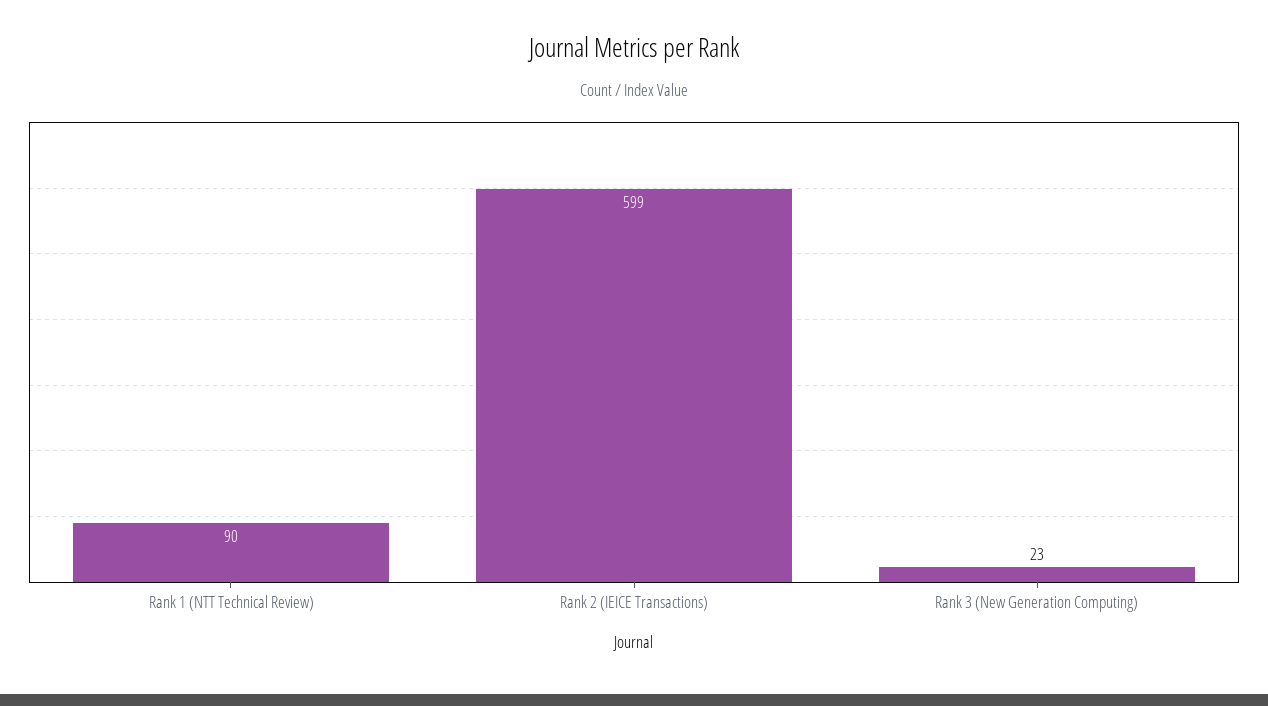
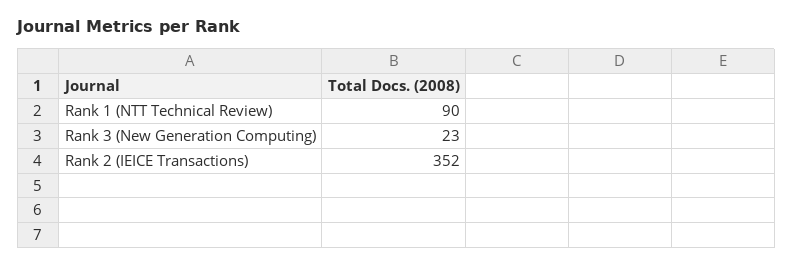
  {
    "Rank 1 (NTT Technical Review)": 90,
-   "Rank 2 (IEICE Transactions)": 599,
+   "Rank 2 (IEICE Transactions)": 352,
    "Rank 3 (New Generation Computing)": 23
  }

